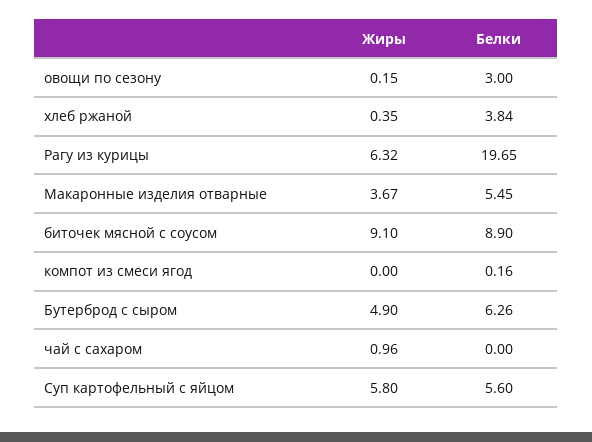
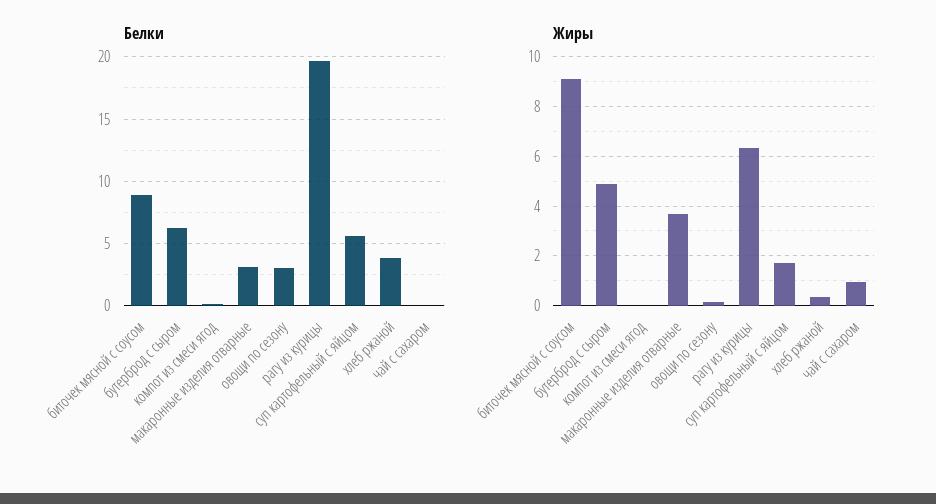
  {
    "Жиры": {
      "овощи по сезону": 0.15,
      "хлеб ржаной": 0.35,
      "Рагу из курицы": 6.32,
      "Макаронные изделия отварные": 3.67,
      "биточек мясной с соусом": 9.1,
      "компот из смеси ягод": 0,
      "Бутерброд с сыром": 4.9,
      "чай с сахаром": 0.96,
-     "Суп картофельный с яйцом": 5.8
+     "Суп картофельный с яйцом": 1.75
    },
    "Белки": {
      "овощи по сезону": 3,
      "хлеб ржаной": 3.84,
      "Рагу из курицы": 19.65,
-     "Макаронные изделия отварные": 5.45,
+     "Макаронные изделия отварные": 3,
      "биточек мясной с соусом": 8.9,
      "компот из смеси ягод": 0.16,
      "Бутерброд с сыром": 6.26,
      "чай с сахаром": 0,
      "Суп картофельный с яйцом": 5.6
    }
  }

